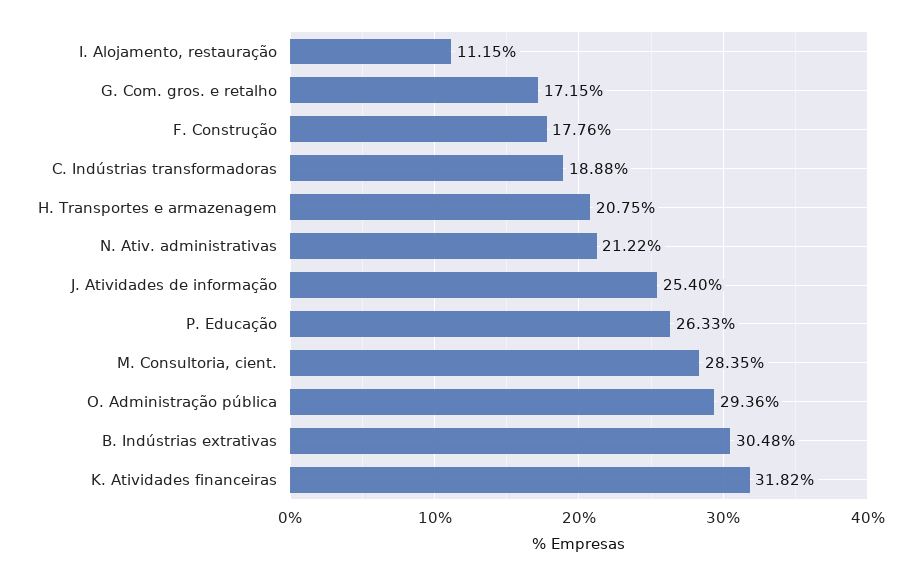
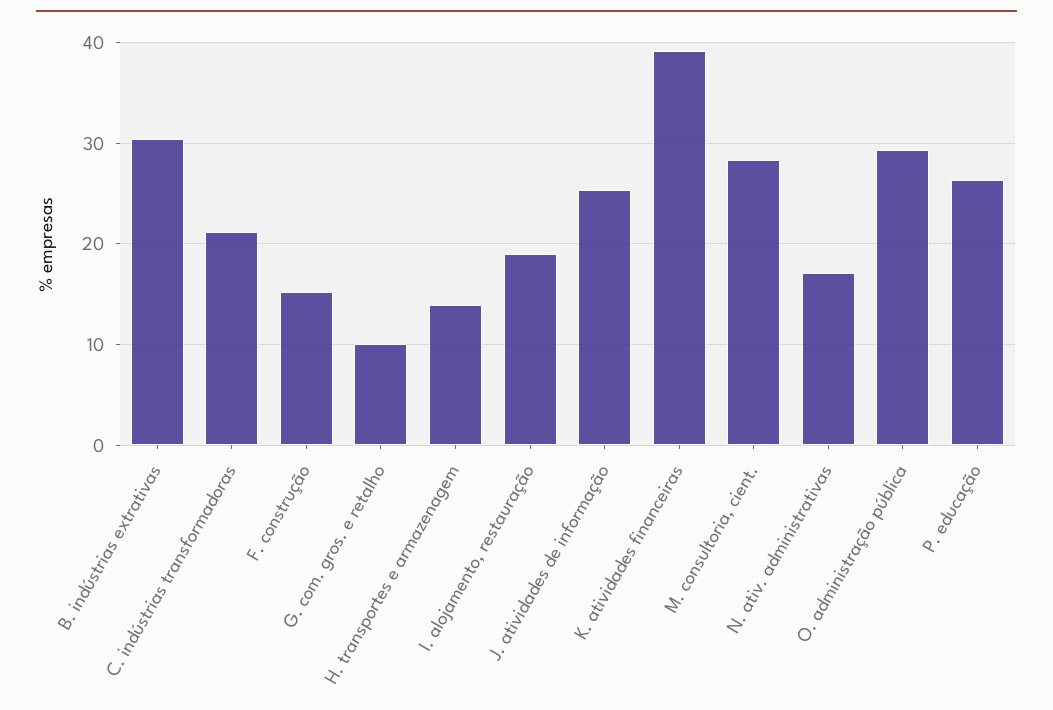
  {
-   "I. Alojamento, restauração": 11.15,
+   "I. Alojamento, restauração": 19,
-   "G. Com. gros. e retalho": 17.15,
+   "G. Com. gros. e retalho": 10,
-   "F. Construção": 17.76,
+   "F. Construção": 15,
-   "C. Indústrias transformadoras": 18.88,
+   "C. Indústrias transformadoras": 21,
-   "H. Transportes e armazenagem": 20.75,
+   "H. Transportes e armazenagem": 14,
-   "N. Ativ. administrativas": 21.22,
+   "N. Ativ. administrativas": 17,
    "J. Atividades de informação": 25.4,
    "P. Educação": 26.33,
    "M. Consultoria, cient.": 28.35,
    "O. Administração pública": 29.36,
    "B. Indústrias extrativas": 30.48,
-   "K. Atividades financeiras": 31.82
+   "K. Atividades financeiras": 39
  }

